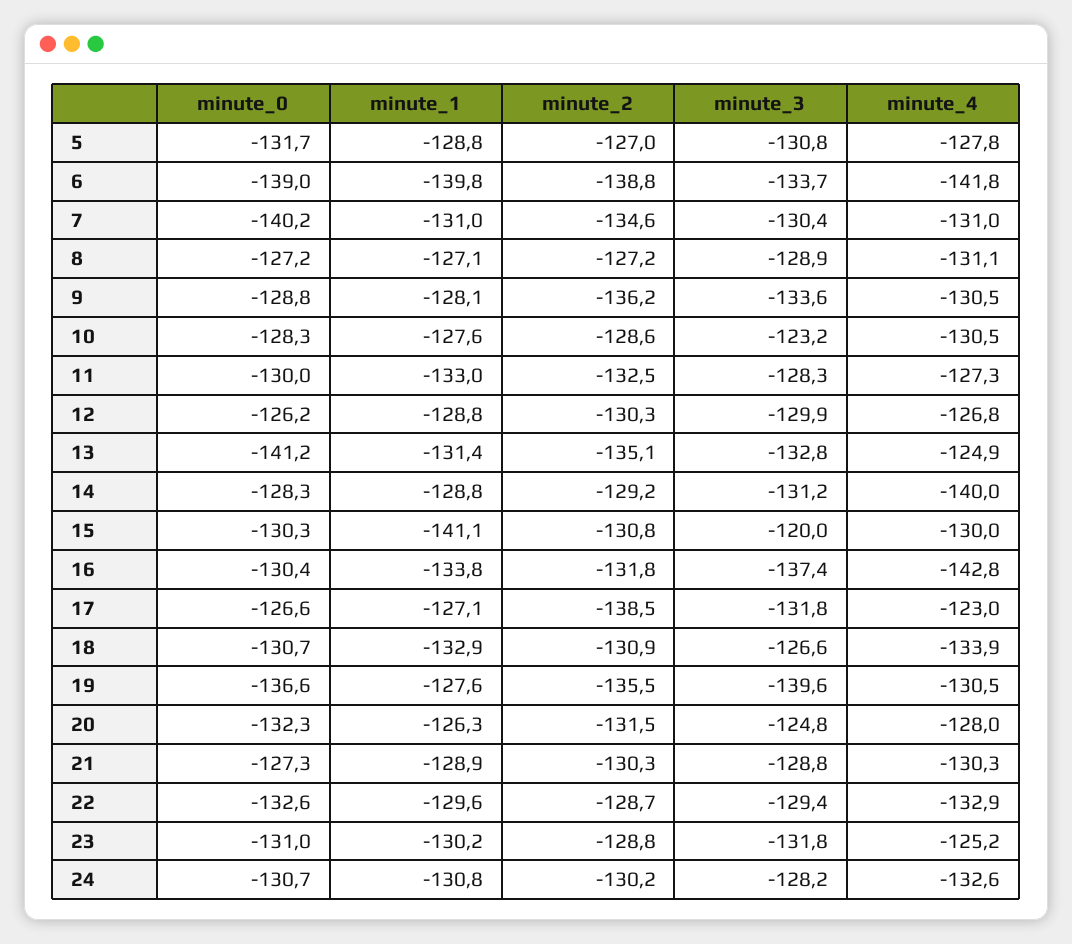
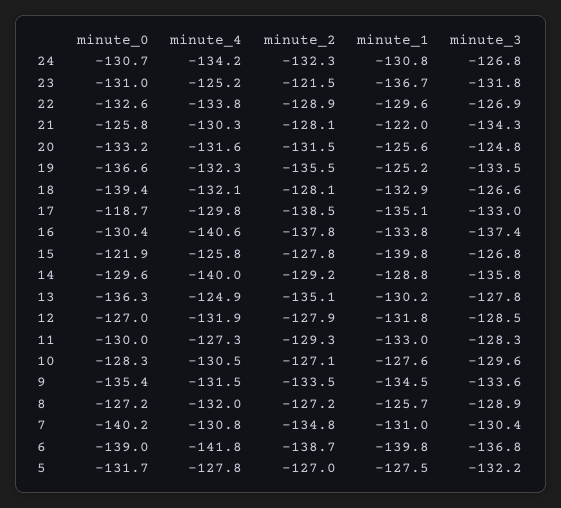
  {
    "minute_0": {
      "5": -131.7,
      "6": -139,
      "7": -140.2,
      "8": -127.2,
-     "9": -128.8,
+     "9": -135.4,
      "10": -128.3,
      "11": -130,
-     "12": -126.2,
+     "12": -127,
-     "13": -141.2,
+     "13": -136.3,
-     "14": -128.3,
+     "14": -129.6,
-     "15": -130.3,
+     "15": -121.9,
      "16": -130.4,
-     "17": -126.6,
+     "17": -118.7,
-     "18": -130.7,
+     "18": -139.4,
      "19": -136.6,
-     "20": -132.3,
+     "20": -133.2,
-     "21": -127.3,
+     "21": -125.8,
      "22": -132.6,
      "23": -131,
      "24": -130.7
    },
    "minute_1": {
-     "5": -128.8,
+     "5": -127.5,
      "6": -139.8,
      "7": -131,
-     "8": -127.1,
+     "8": -125.7,
-     "9": -128.1,
+     "9": -134.5,
      "10": -127.6,
      "11": -133,
-     "12": -128.8,
+     "12": -131.8,
-     "13": -131.4,
+     "13": -130.2,
      "14": -128.8,
-     "15": -141.1,
+     "15": -139.8,
      "16": -133.8,
-     "17": -127.1,
+     "17": -135.1,
      "18": -132.9,
-     "19": -127.6,
+     "19": -125.2,
-     "20": -126.3,
+     "20": -125.6,
-     "21": -128.9,
+     "21": -122,
      "22": -129.6,
-     "23": -130.2,
+     "23": -136.7,
      "24": -130.8
    },
    "minute_2": {
      "5": -127,
-     "6": -138.8,
+     "6": -138.7,
-     "7": -134.6,
+     "7": -134.8,
      "8": -127.2,
-     "9": -136.2,
+     "9": -133.5,
-     "10": -128.6,
+     "10": -127.1,
-     "11": -132.5,
+     "11": -129.3,
-     "12": -130.3,
+     "12": -127.9,
      "13": -135.1,
      "14": -129.2,
-     "15": -130.8,
+     "15": -127.8,
-     "16": -131.8,
+     "16": -137.8,
      "17": -138.5,
-     "18": -130.9,
+     "18": -128.1,
      "19": -135.5,
      "20": -131.5,
-     "21": -130.3,
+     "21": -128.1,
-     "22": -128.7,
+     "22": -128.9,
-     "23": -128.8,
+     "23": -121.5,
-     "24": -130.2
+     "24": -132.3
    },
    "minute_3": {
-     "5": -130.8,
+     "5": -132.2,
-     "6": -133.7,
+     "6": -136.8,
      "7": -130.4,
      "8": -128.9,
      "9": -133.6,
-     "10": -123.2,
+     "10": -129.6,
      "11": -128.3,
-     "12": -129.9,
+     "12": -128.5,
-     "13": -132.8,
+     "13": -127.8,
-     "14": -131.2,
+     "14": -135.8,
-     "15": -120,
+     "15": -126.8,
      "16": -137.4,
-     "17": -131.8,
+     "17": -133,
      "18": -126.6,
-     "19": -139.6,
+     "19": -133.5,
      "20": -124.8,
-     "21": -128.8,
+     "21": -134.3,
-     "22": -129.4,
+     "22": -126.9,
      "23": -131.8,
-     "24": -128.2
+     "24": -126.8
    },
    "minute_4": {
      "5": -127.8,
      "6": -141.8,
-     "7": -131,
+     "7": -130.8,
-     "8": -131.1,
+     "8": -132,
-     "9": -130.5,
+     "9": -131.5,
      "10": -130.5,
      "11": -127.3,
-     "12": -126.8,
+     "12": -131.9,
      "13": -124.9,
      "14": -140,
-     "15": -130,
+     "15": -125.8,
-     "16": -142.8,
+     "16": -140.6,
-     "17": -123,
+     "17": -129.8,
-     "18": -133.9,
+     "18": -132.1,
-     "19": -130.5,
+     "19": -132.3,
-     "20": -128,
+     "20": -131.6,
      "21": -130.3,
-     "22": -132.9,
+     "22": -133.8,
      "23": -125.2,
-     "24": -132.6
+     "24": -134.2
    }
  }

